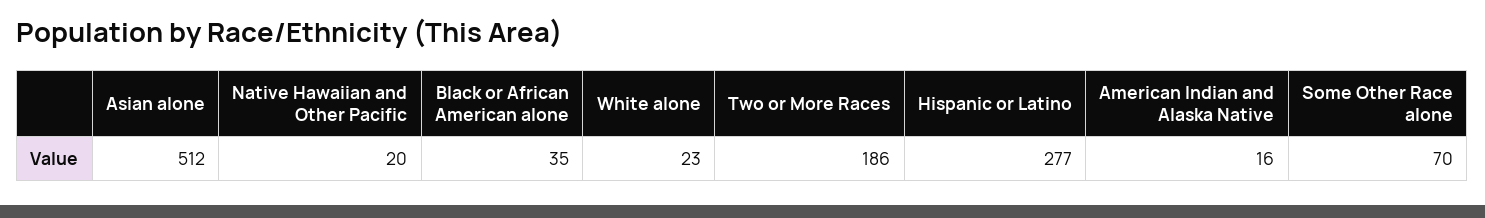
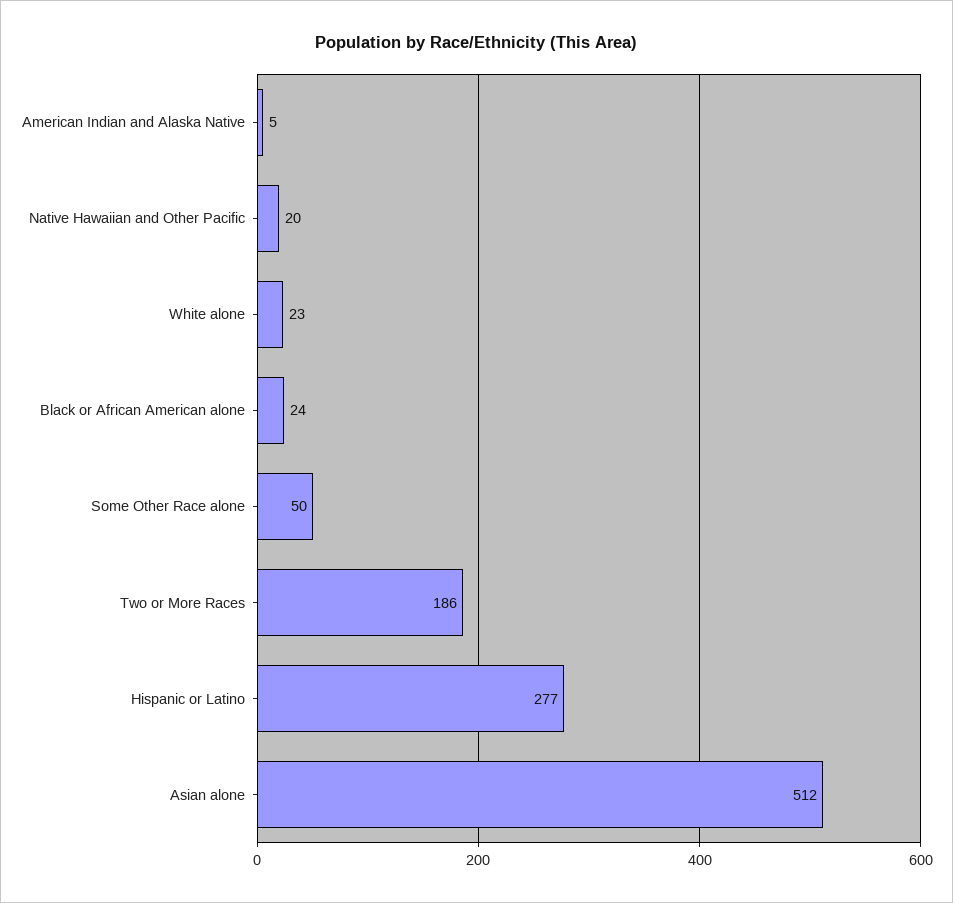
  {
    "Asian alone": 512,
    "Native Hawaiian and Other Pacific": 20,
-   "Black or African American alone": 35,
+   "Black or African American alone": 24,
    "White alone": 23,
    "Two or More Races": 186,
    "Hispanic or Latino": 277,
-   "American Indian and Alaska Native": 16,
+   "American Indian and Alaska Native": 5,
-   "Some Other Race alone": 70
+   "Some Other Race alone": 50
  }

